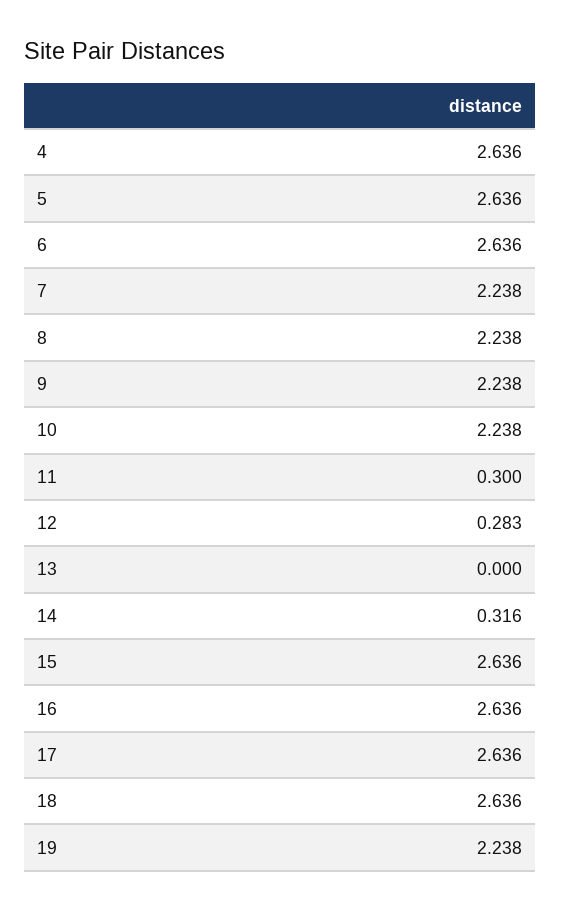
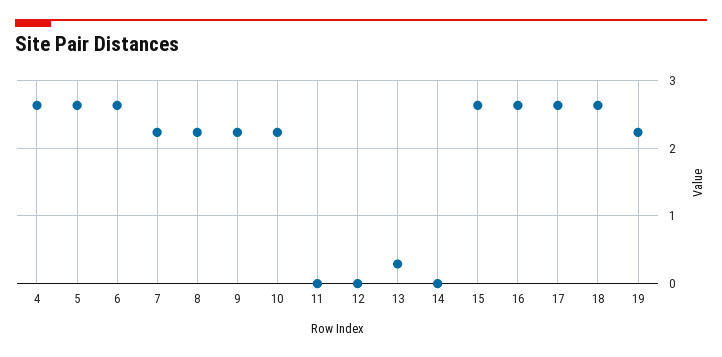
  {
    "4": 2.636,
    "5": 2.636,
    "6": 2.636,
    "7": 2.238,
    "8": 2.238,
    "9": 2.238,
    "10": 2.238,
-   "11": 0.3,
+   "11": 0,
-   "12": 0.283,
+   "12": 0,
-   "13": 0,
+   "13": 0.3,
-   "14": 0.316,
+   "14": 0,
    "15": 2.636,
    "16": 2.636,
    "17": 2.636,
    "18": 2.636,
    "19": 2.238
  }

